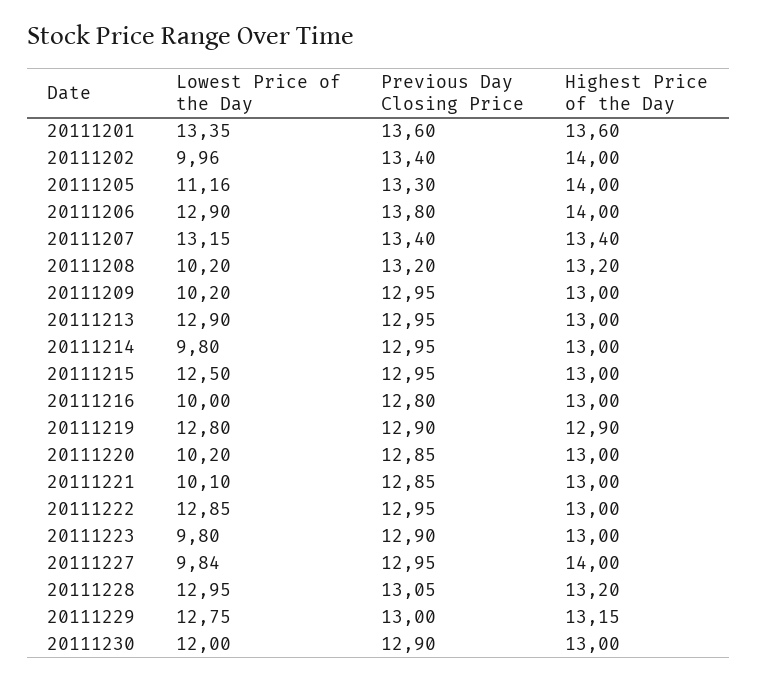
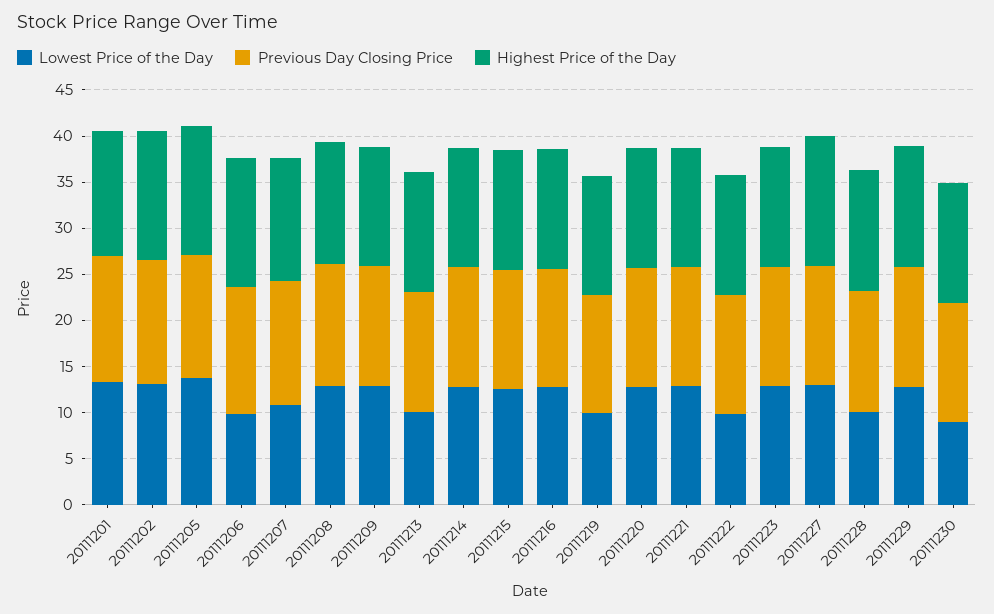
  {
    "Lowest Price of the Day": {
      "20111201": 13.35,
-     "20111202": 9.96,
+     "20111202": 13,
-     "20111205": 11.16,
+     "20111205": 14,
-     "20111206": 12.9,
+     "20111206": 10,
-     "20111207": 13.15,
+     "20111207": 11,
-     "20111208": 10.2,
+     "20111208": 13,
-     "20111209": 10.2,
+     "20111209": 13,
-     "20111213": 12.9,
+     "20111213": 10,
-     "20111214": 9.8,
+     "20111214": 13,
      "20111215": 12.5,
-     "20111216": 10,
+     "20111216": 13,
-     "20111219": 12.8,
+     "20111219": 10,
-     "20111220": 10.2,
+     "20111220": 13,
-     "20111221": 10.1,
+     "20111221": 13,
-     "20111222": 12.85,
+     "20111222": 10,
-     "20111223": 9.8,
+     "20111223": 13,
-     "20111227": 9.84,
+     "20111227": 13,
-     "20111228": 12.95,
+     "20111228": 10,
      "20111229": 12.75,
-     "20111230": 12
+     "20111230": 9
    },
    "Previous Day Closing Price": {
      "20111201": 13.6,
      "20111202": 13.4,
      "20111205": 13.3,
      "20111206": 13.8,
      "20111207": 13.4,
      "20111208": 13.2,
      "20111209": 12.95,
      "20111213": 12.95,
      "20111214": 12.95,
      "20111215": 12.95,
      "20111216": 12.8,
      "20111219": 12.9,
      "20111220": 12.85,
      "20111221": 12.85,
      "20111222": 12.95,
      "20111223": 12.9,
      "20111227": 12.95,
      "20111228": 13.05,
      "20111229": 13,
      "20111230": 12.9
    },
    "Highest Price of the Day": {
      "20111201": 13.6,
      "20111202": 14,
      "20111205": 14,
      "20111206": 14,
      "20111207": 13.4,
      "20111208": 13.2,
      "20111209": 13,
      "20111213": 13,
      "20111214": 13,
      "20111215": 13,
      "20111216": 13,
      "20111219": 12.9,
      "20111220": 13,
      "20111221": 13,
      "20111222": 13,
      "20111223": 13,
      "20111227": 14,
      "20111228": 13.2,
      "20111229": 13.15,
      "20111230": 13
    }
  }

